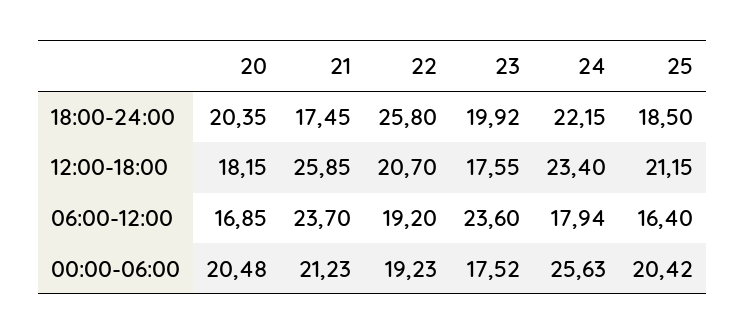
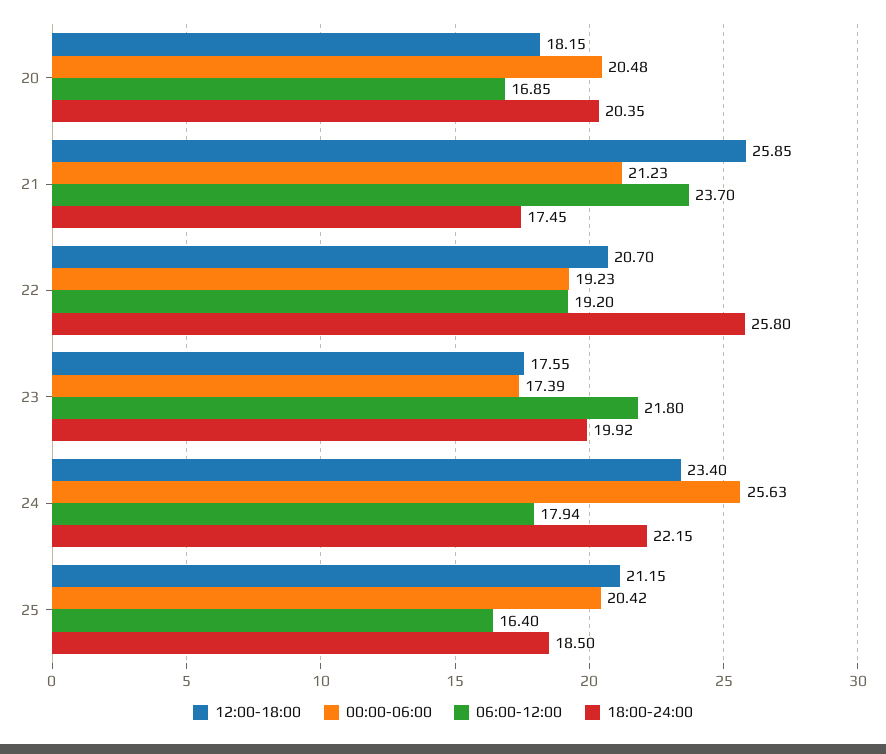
  {
    "18:00-24:00": {
      "20": 20.35,
      "21": 17.45,
      "22": 25.8,
      "23": 19.92,
      "24": 22.15,
      "25": 18.5
    },
    "12:00-18:00": {
      "20": 18.15,
      "21": 25.85,
      "22": 20.7,
      "23": 17.55,
      "24": 23.4,
      "25": 21.15
    },
    "06:00-12:00": {
      "20": 16.85,
      "21": 23.7,
      "22": 19.2,
-     "23": 23.6,
+     "23": 21.8,
      "24": 17.94,
      "25": 16.4
    },
    "00:00-06:00": {
      "20": 20.48,
      "21": 21.23,
      "22": 19.23,
-     "23": 17.52,
+     "23": 17.39,
      "24": 25.63,
      "25": 20.42
    }
  }

